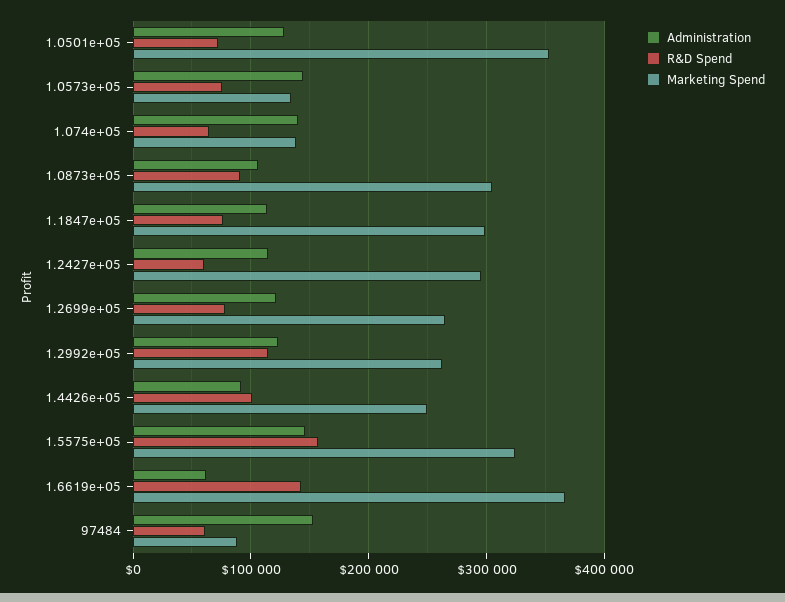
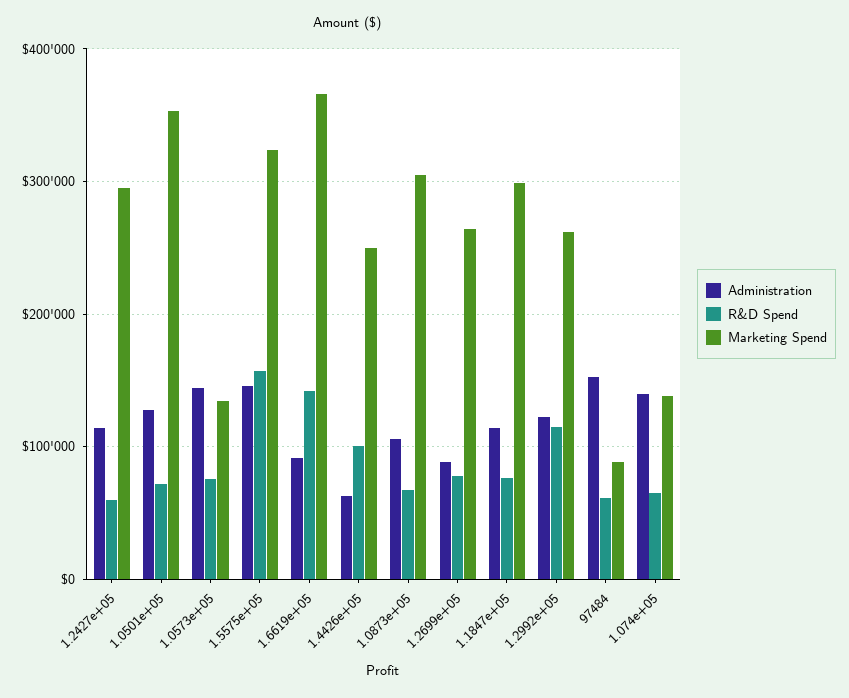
  {
    "Administration": {
      "1.0501e+05": 130000,
      "1.0573e+05": 140000,
      "1.074e+05": 140000,
      "1.0873e+05": 110000,
      "1.1847e+05": 110000,
      "1.2427e+05": 110000,
-     "1.2699e+05": 120000,
+     "1.2699e+05": 90000,
      "1.2992e+05": 120000,
-     "1.4426e+05": 90000,
+     "1.4426e+05": 60000,
      "1.5575e+05": 150000,
-     "1.6619e+05": 60000,
+     "1.6619e+05": 90000,
      "97484": 150000
    },
    "R&D Spend": {
      "1.0501e+05": 70000,
      "1.0573e+05": 80000,
      "1.074e+05": 60000,
-     "1.0873e+05": 90000,
+     "1.0873e+05": 70000,
      "1.1847e+05": 80000,
      "1.2427e+05": 60000,
      "1.2699e+05": 80000,
      "1.2992e+05": 110000,
      "1.4426e+05": 100000,
      "1.5575e+05": 160000,
      "1.6619e+05": 140000,
      "97484": 60000
    },
    "Marketing Spend": {
      "1.0501e+05": 350000,
      "1.0573e+05": 130000,
      "1.074e+05": 140000,
      "1.0873e+05": 300000,
      "1.1847e+05": 300000,
      "1.2427e+05": 290000,
      "1.2699e+05": 260000,
      "1.2992e+05": 260000,
      "1.4426e+05": 250000,
      "1.5575e+05": 320000,
      "1.6619e+05": 370000,
      "97484": 90000
    }
  }

